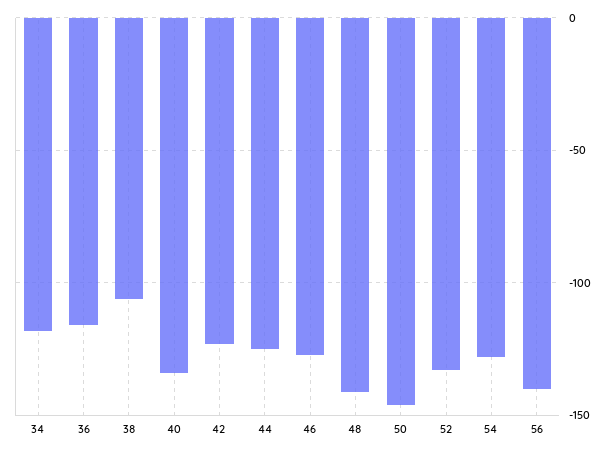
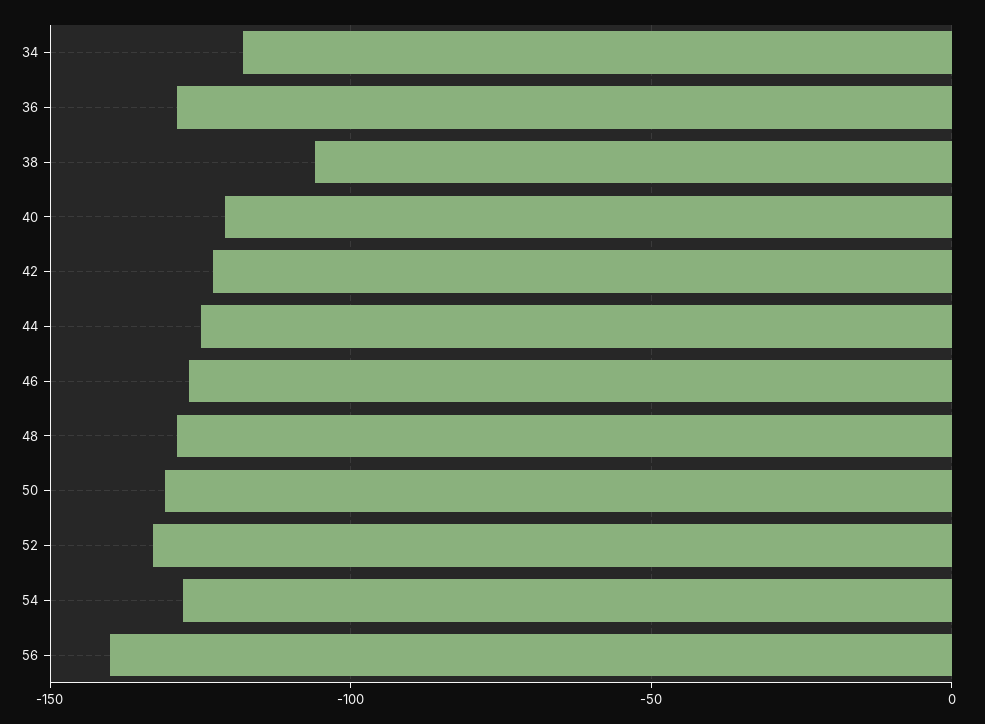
  {
    "34": -120,
-   "36": -115,
+   "36": -130,
    "38": -105,
-   "40": -135,
+   "40": -120,
    "42": -125,
    "44": -125,
    "46": -125,
-   "48": -140,
+   "48": -130,
-   "50": -145,
+   "50": -130,
    "52": -135,
    "54": -130,
    "56": -140
  }

